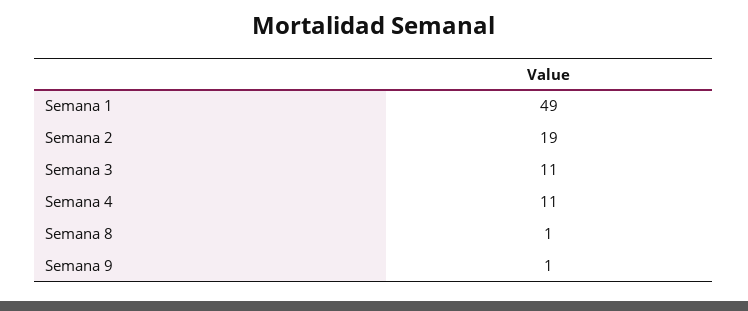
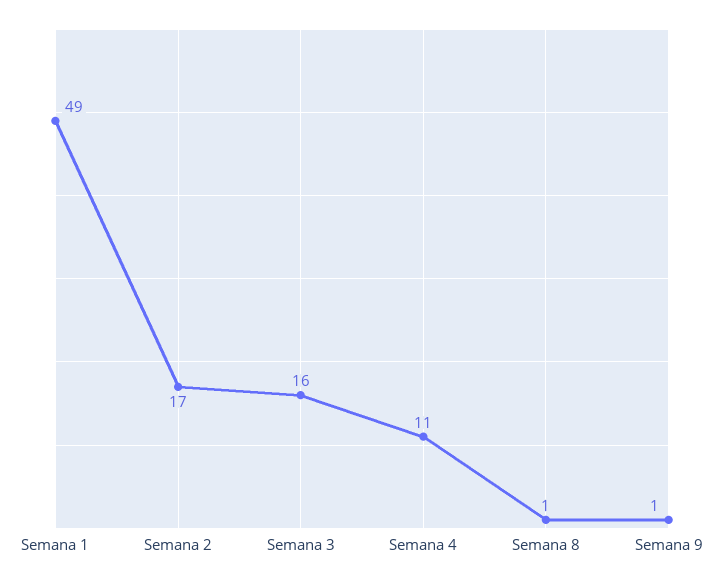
  {
    "Semana 1": 49,
-   "Semana 2": 19,
+   "Semana 2": 17,
-   "Semana 3": 11,
+   "Semana 3": 16,
    "Semana 4": 11,
    "Semana 8": 1,
    "Semana 9": 1
  }

